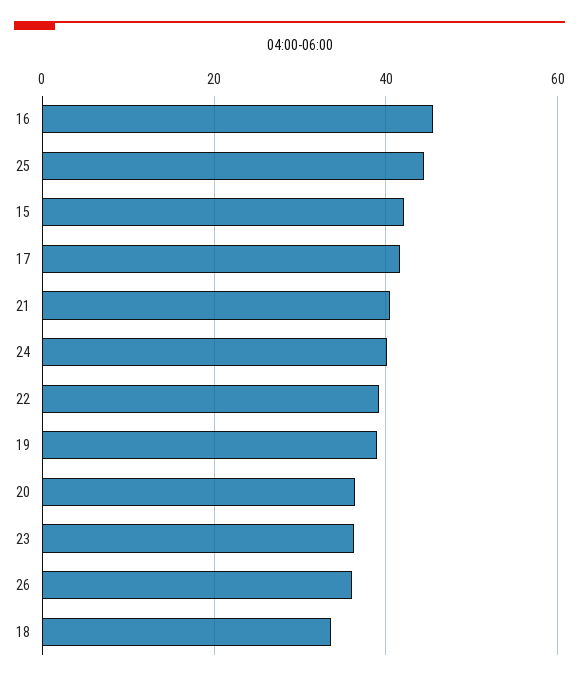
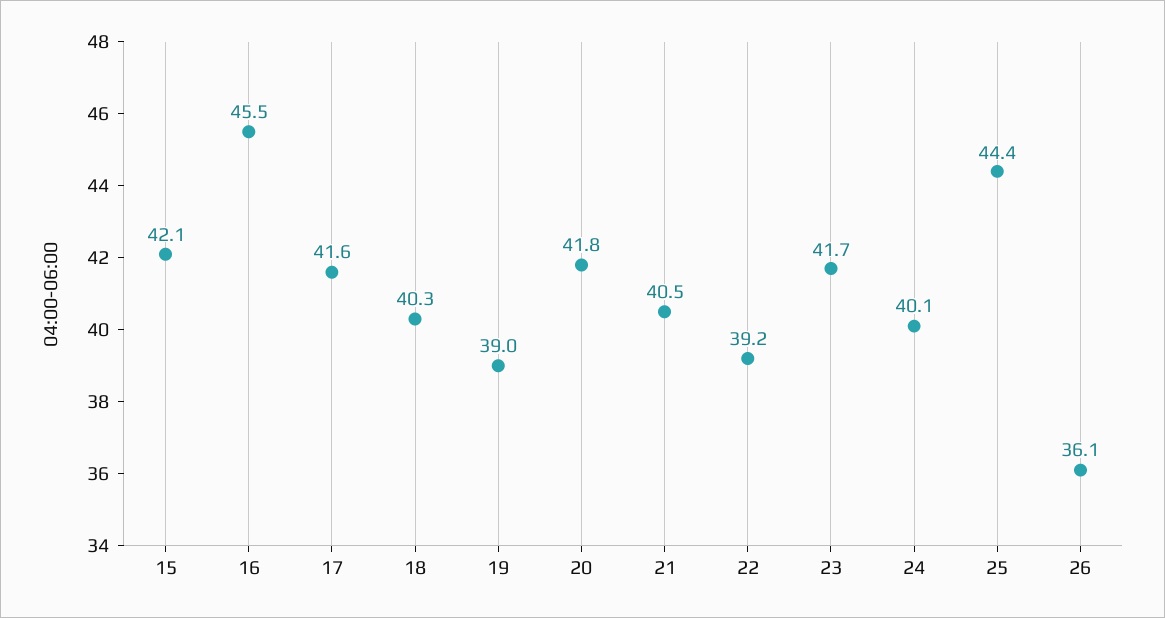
  {
    "16": 45.5,
    "25": 44.4,
    "15": 42.1,
    "17": 41.6,
    "21": 40.5,
    "24": 40.1,
    "22": 39.2,
    "19": 39,
-   "20": 36,
+   "20": 41.8,
-   "23": 36,
+   "23": 41.7,
    "26": 36.1,
-   "18": 34
+   "18": 40.3
  }

